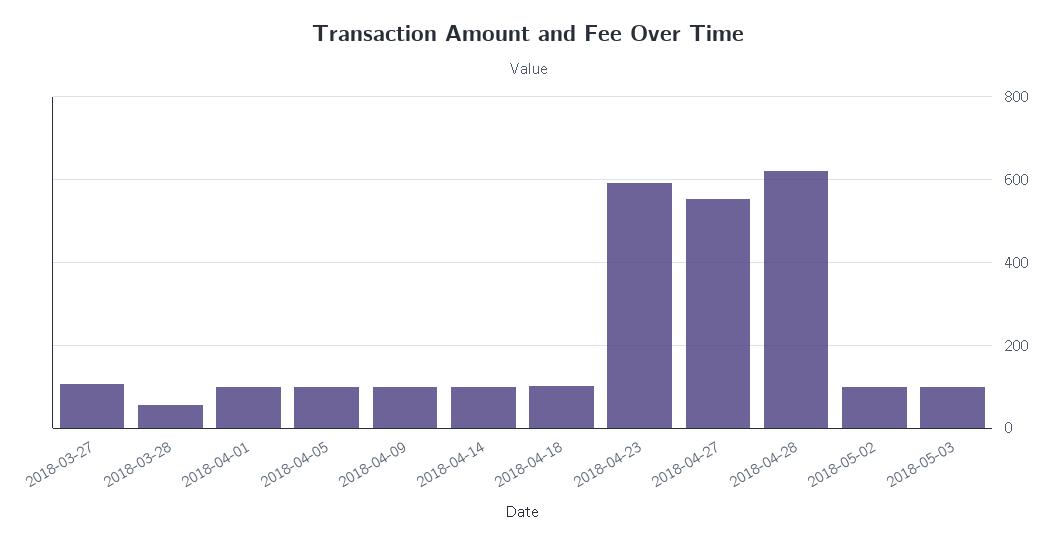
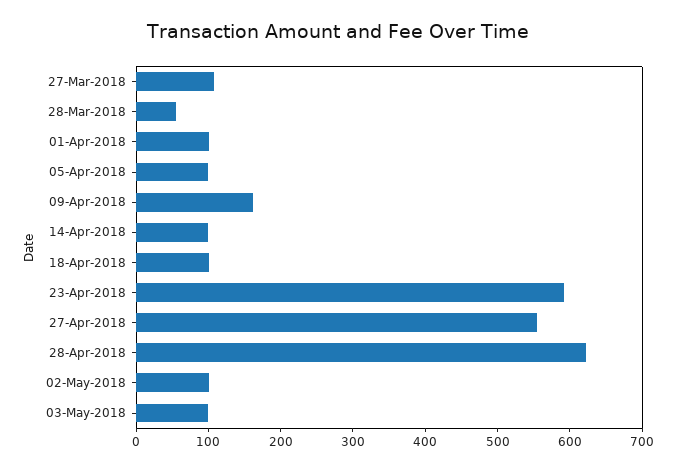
  {
    "2018-03-27": 100,
    "2018-03-28": 60,
    "2018-04-01": 100,
    "2018-04-05": 100,
-   "2018-04-09": 100,
+   "2018-04-09": 160,
    "2018-04-14": 100,
    "2018-04-18": 100,
    "2018-04-23": 600,
    "2018-04-27": 560,
    "2018-04-28": 620,
    "2018-05-02": 100,
    "2018-05-03": 100
  }

